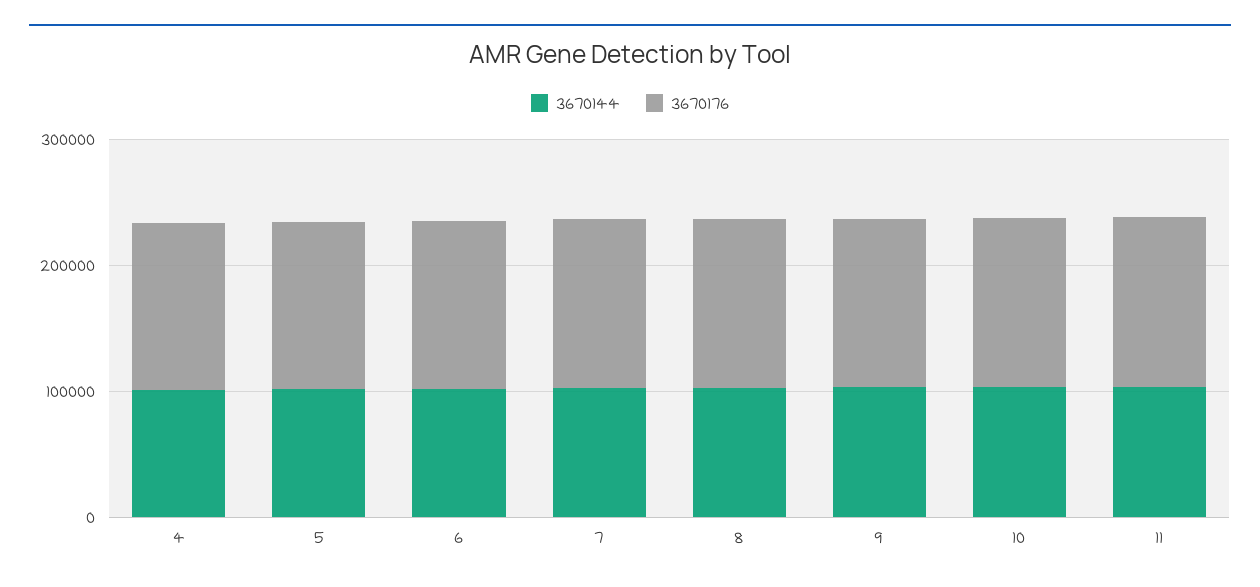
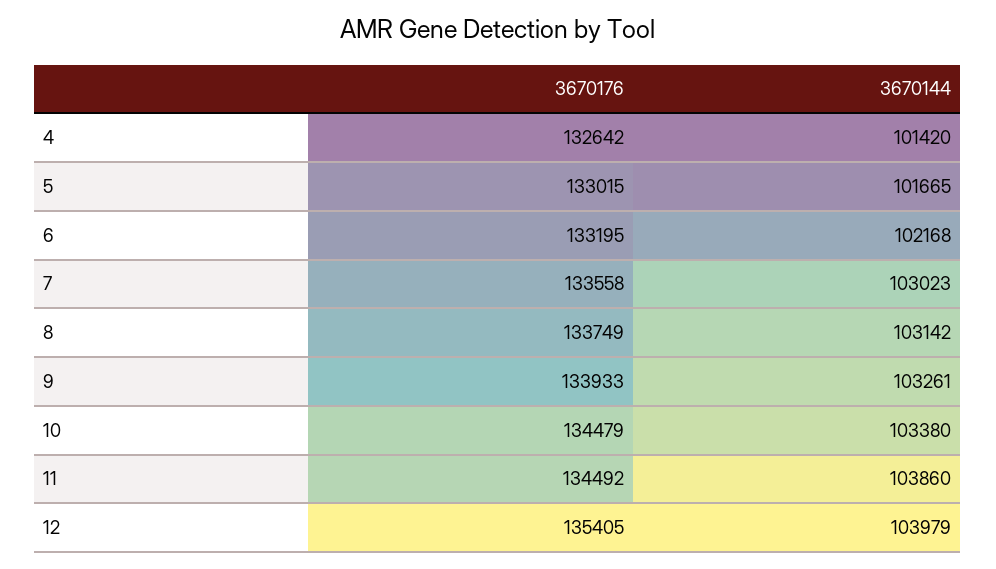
  {
    "3670144": {
      "4": 101420,
      "5": 101665,
      "6": 102168,
      "7": 103023,
      "8": 103142,
      "9": 103261,
      "10": 103380,
-     "11": 103860
+     "11": 103860,
+     "12": 103979
    },
    "3670176": {
      "4": 132642,
      "5": 133015,
      "6": 133195,
      "7": 133558,
      "8": 133749,
      "9": 133933,
      "10": 134479,
-     "11": 134492
+     "11": 134492,
+     "12": 135405
    }
  }

